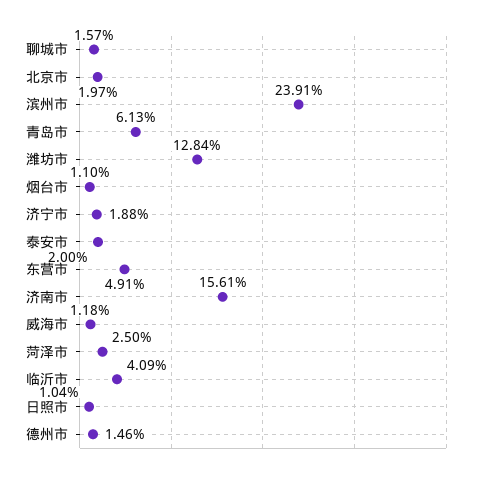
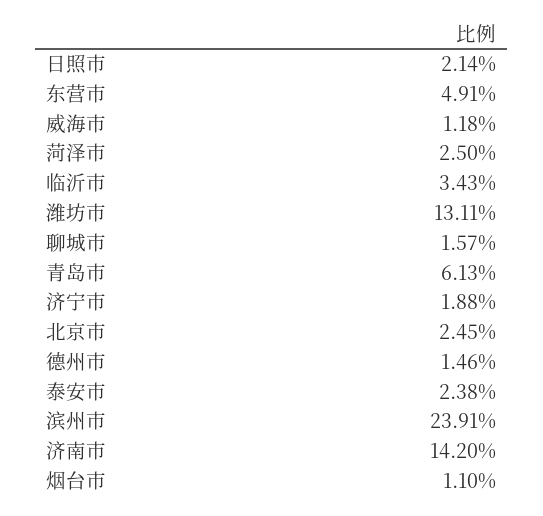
  {
    "聊城市": 1.57,
-   "北京市": 1.97,
+   "北京市": 2.45,
    "滨州市": 23.91,
    "青岛市": 6.13,
-   "潍坊市": 12.84,
+   "潍坊市": 13.11,
    "烟台市": 1.1,
    "济宁市": 1.88,
-   "泰安市": 2,
+   "泰安市": 2.38,
    "东营市": 4.91,
-   "济南市": 15.61,
+   "济南市": 14.2,
    "威海市": 1.18,
    "菏泽市": 2.5,
-   "临沂市": 4.09,
+   "临沂市": 3.43,
-   "日照市": 1.04,
+   "日照市": 2.14,
    "德州市": 1.46
  }

